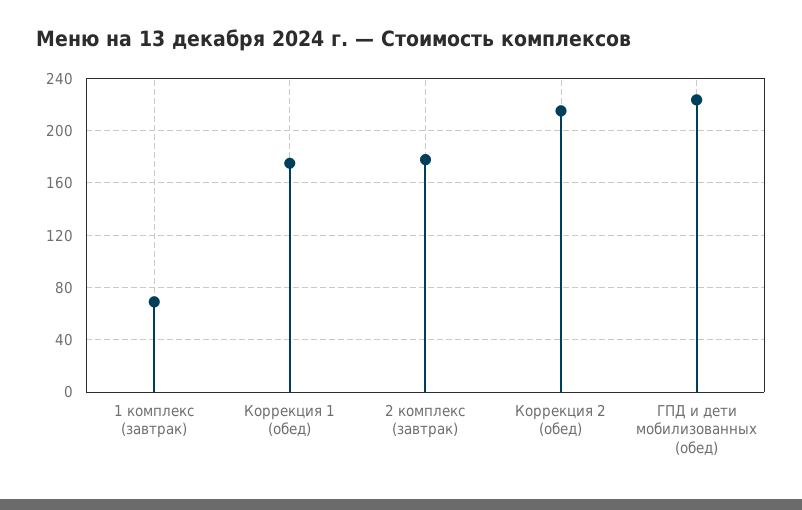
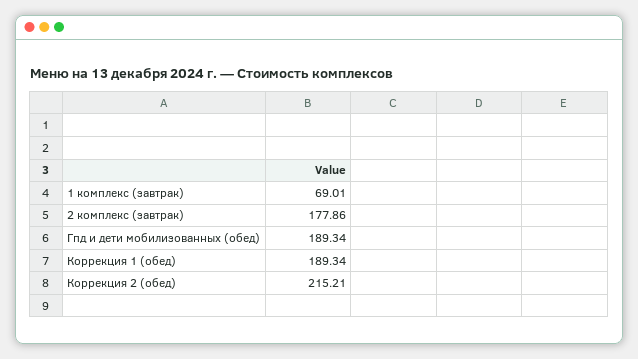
  {
    "1 комплекс (завтрак)": 69.01,
-   "Коррекция 1 (обед)": 175,
+   "Коррекция 1 (обед)": 189.34,
    "2 комплекс (завтрак)": 177.86,
    "Коррекция 2 (обед)": 215.21,
-   "ГПД и дети мобилизованных (обед)": 225
+   "ГПД и дети мобилизованных (обед)": 189.34
  }

